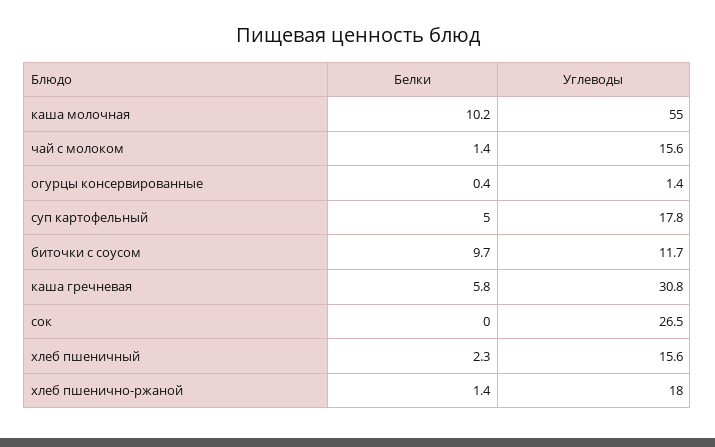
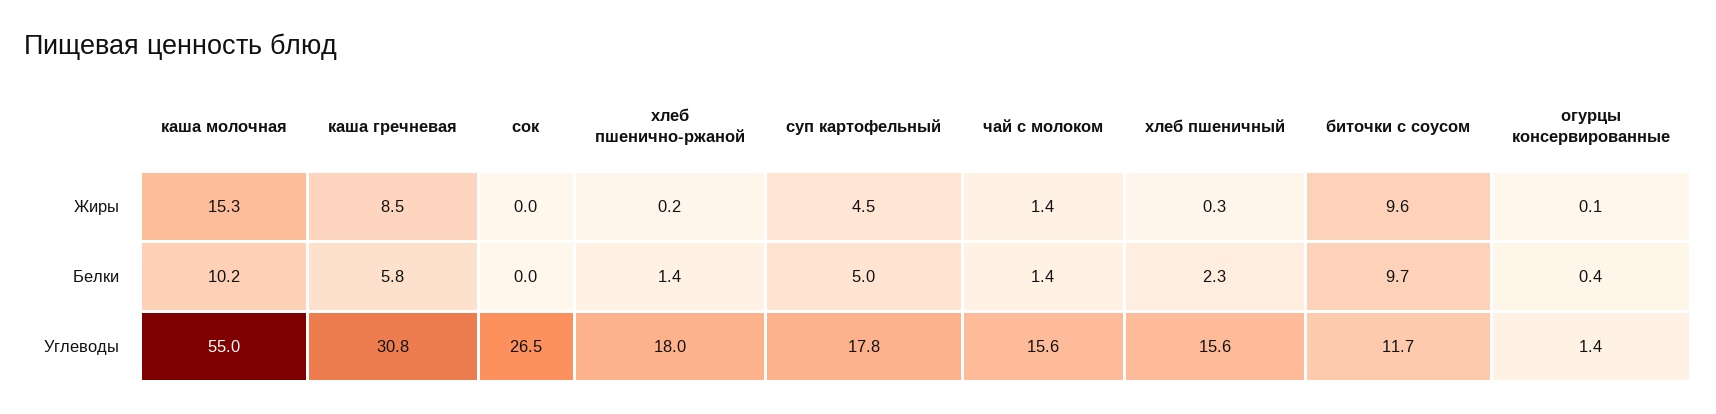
  {
    "Белки": {
      "каша молочная": 10.2,
      "чай с молоком": 1.4,
      "огурцы консервированные": 0.4,
      "суп картофельный": 5,
      "биточки с соусом": 9.7,
      "каша гречневая": 5.8,
      "сок": 0,
      "хлеб пшеничный": 2.3,
      "хлеб пшенично-ржаной": 1.4
    },
    "Углеводы": {
      "каша молочная": 55,
      "чай с молоком": 15.6,
      "огурцы консервированные": 1.4,
      "суп картофельный": 17.8,
      "биточки с соусом": 11.7,
      "каша гречневая": 30.8,
      "сок": 26.5,
      "хлеб пшеничный": 15.6,
      "хлеб пшенично-ржаной": 18
-   }
+   },
+   "Жиры": {
+     "каша молочная": 15.3,
+     "каша гречневая": 8.5,
+     "сок": 0,
+     "хлеб пшенично-ржаной": 0.2,
+     "суп картофельный": 4.5,
+     "чай с молоком": 1.4,
+     "хлеб пшеничный": 0.3,
+     "биточки с соусом": 9.6,
+     "огурцы консервированные": 0.1
+   }
  }

